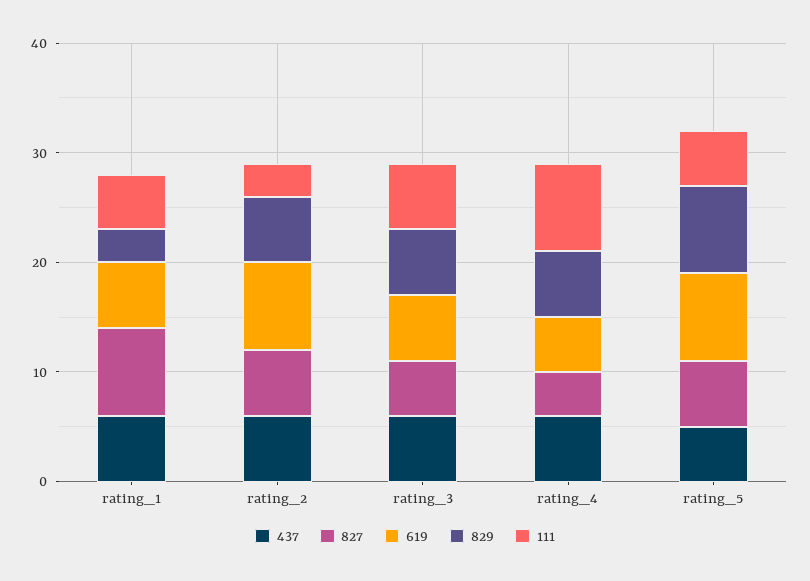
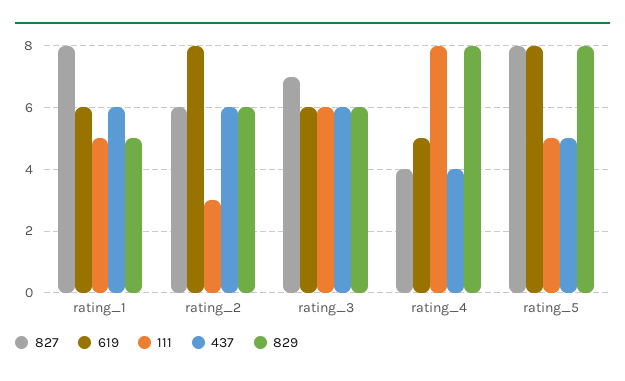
  {
    "437": {
      "rating_1": 6,
      "rating_2": 6,
      "rating_3": 6,
-     "rating_4": 6,
+     "rating_4": 4,
      "rating_5": 5
    },
    "827": {
      "rating_1": 8,
      "rating_2": 6,
-     "rating_3": 5,
+     "rating_3": 7,
      "rating_4": 4,
-     "rating_5": 6
+     "rating_5": 8
    },
    "619": {
      "rating_1": 6,
      "rating_2": 8,
      "rating_3": 6,
      "rating_4": 5,
      "rating_5": 8
    },
    "829": {
-     "rating_1": 3,
+     "rating_1": 5,
      "rating_2": 6,
      "rating_3": 6,
-     "rating_4": 6,
+     "rating_4": 8,
      "rating_5": 8
    },
    "111": {
      "rating_1": 5,
      "rating_2": 3,
      "rating_3": 6,
      "rating_4": 8,
      "rating_5": 5
    }
  }

